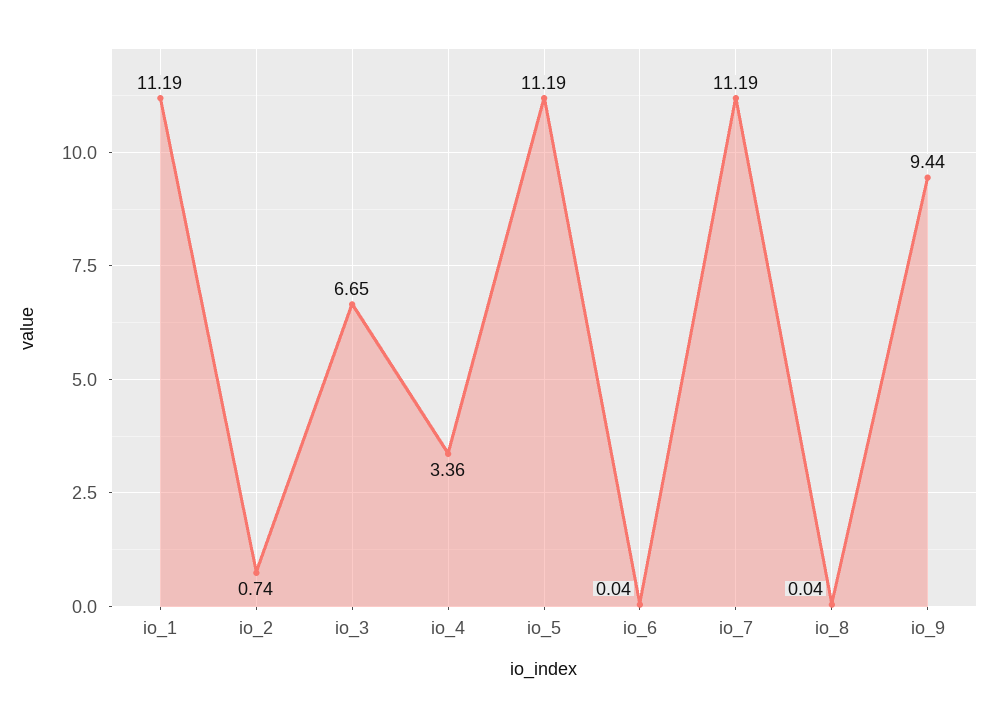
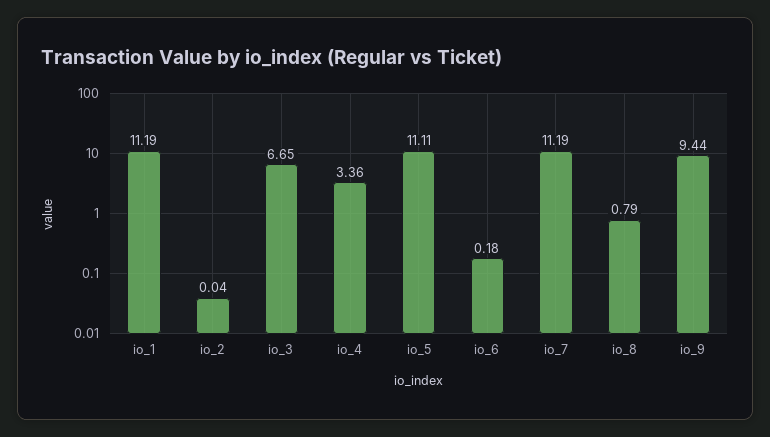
  {
    "io_1": 11.19,
-   "io_2": 0.74,
+   "io_2": 0.04,
    "io_3": 6.65,
    "io_4": 3.36,
-   "io_5": 11.19,
+   "io_5": 11.11,
-   "io_6": 0.04,
+   "io_6": 0.18,
    "io_7": 11.19,
-   "io_8": 0.04,
+   "io_8": 0.79,
    "io_9": 9.44
  }

